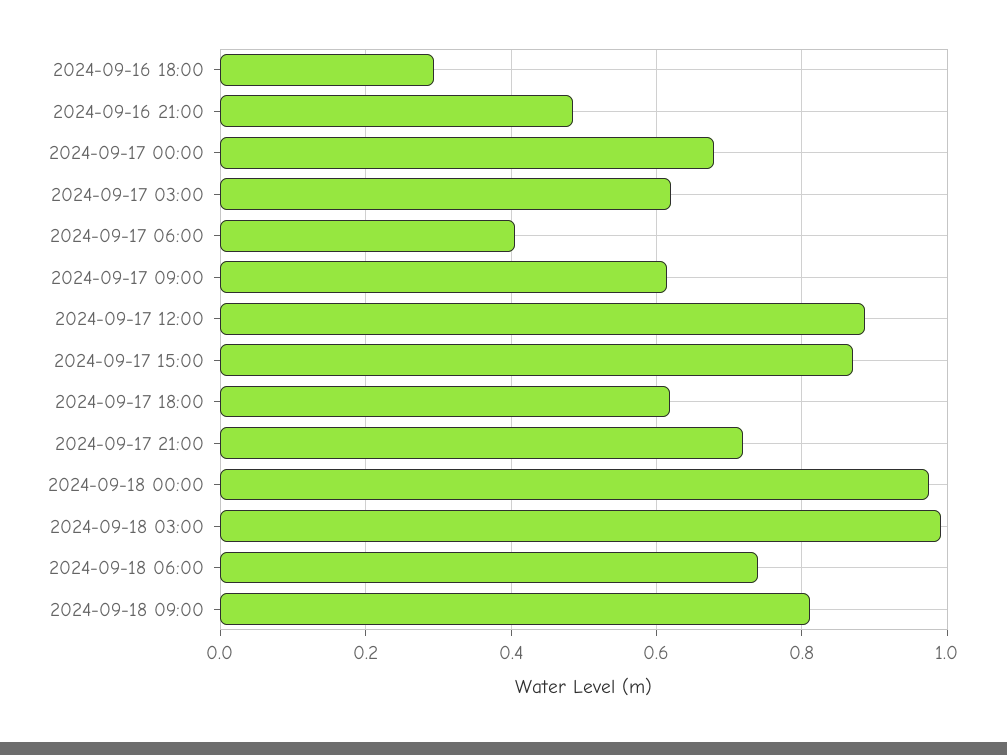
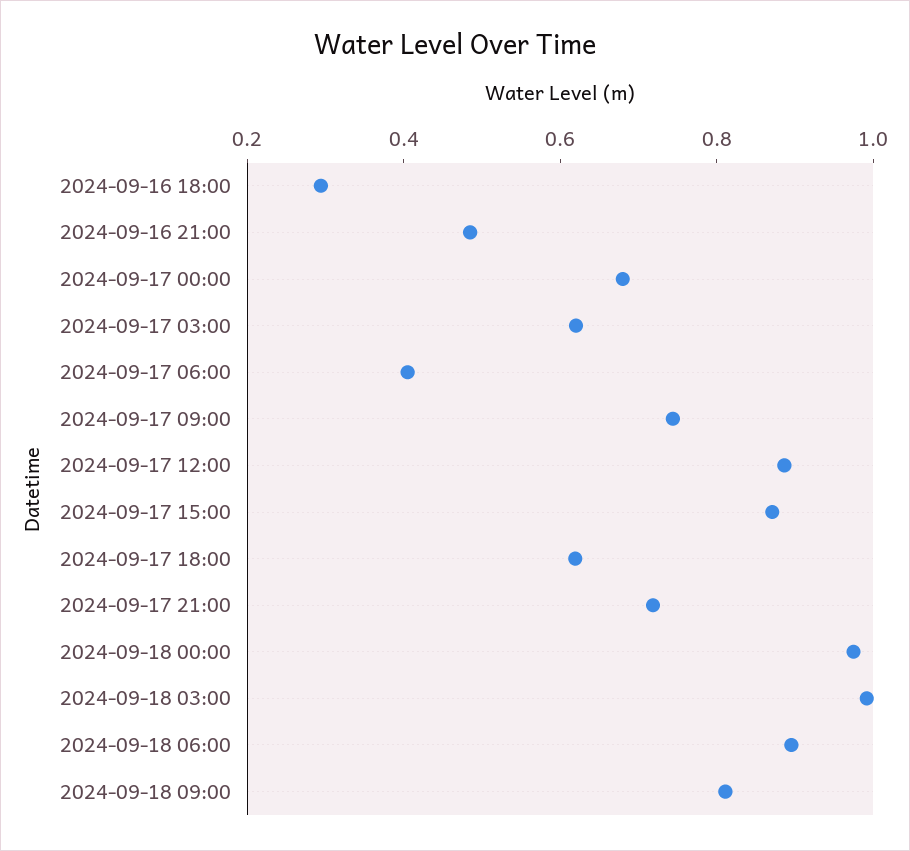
  {
    "2024-09-16 18:00": 0.3,
    "2024-09-16 21:00": 0.48,
    "2024-09-17 00:00": 0.68,
    "2024-09-17 03:00": 0.62,
    "2024-09-17 06:00": 0.4,
-   "2024-09-17 09:00": 0.62,
+   "2024-09-17 09:00": 0.75,
    "2024-09-17 12:00": 0.88,
    "2024-09-17 15:00": 0.88,
    "2024-09-17 18:00": 0.62,
    "2024-09-17 21:00": 0.72,
    "2024-09-18 00:00": 0.98,
    "2024-09-18 03:00": 1,
-   "2024-09-18 06:00": 0.74,
+   "2024-09-18 06:00": 0.9,
    "2024-09-18 09:00": 0.82
  }

